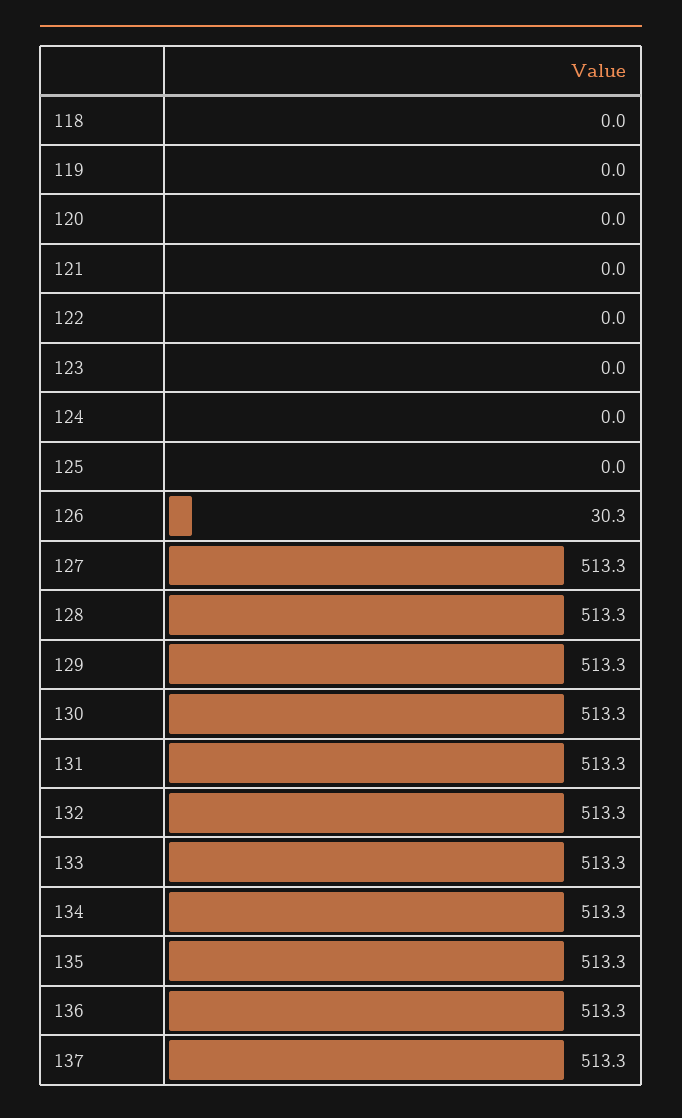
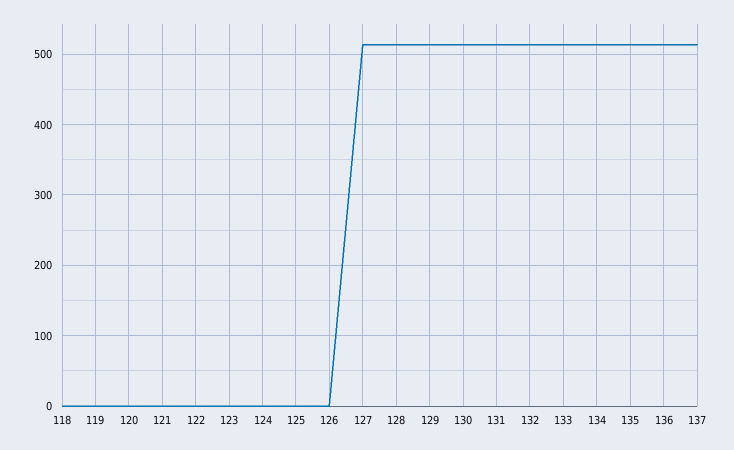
  {
    "118": 0,
    "119": 0,
    "120": 0,
    "121": 0,
    "122": 0,
    "123": 0,
    "124": 0,
    "125": 0,
-   "126": 30.3,
+   "126": 0,
    "127": 513.3,
    "128": 513.3,
    "129": 513.3,
    "130": 513.3,
    "131": 513.3,
    "132": 513.3,
    "133": 513.3,
    "134": 513.3,
    "135": 513.3,
    "136": 513.3,
    "137": 513.3
  }

